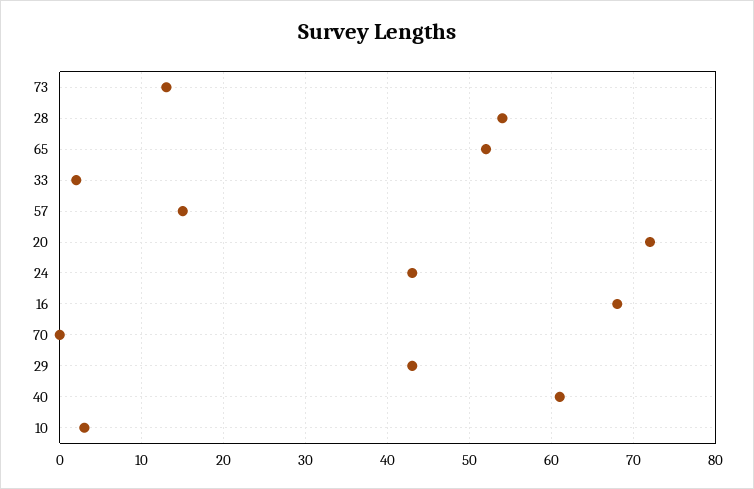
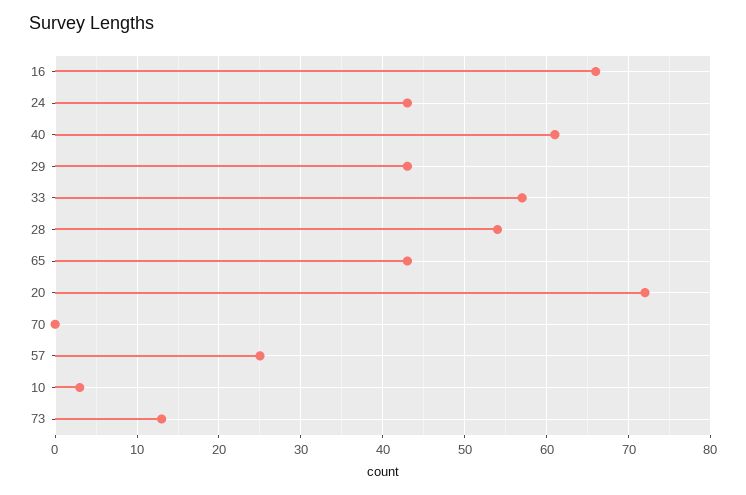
  {
    "73": 13,
    "28": 54,
-   "65": 52,
+   "65": 43,
-   "33": 2,
+   "33": 57,
-   "57": 15,
+   "57": 25,
    "20": 72,
    "24": 43,
-   "16": 68,
+   "16": 66,
    "70": 0,
    "29": 43,
    "40": 61,
    "10": 3
  }

